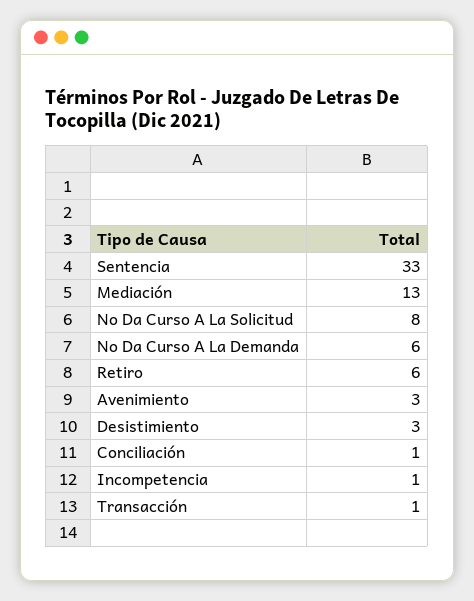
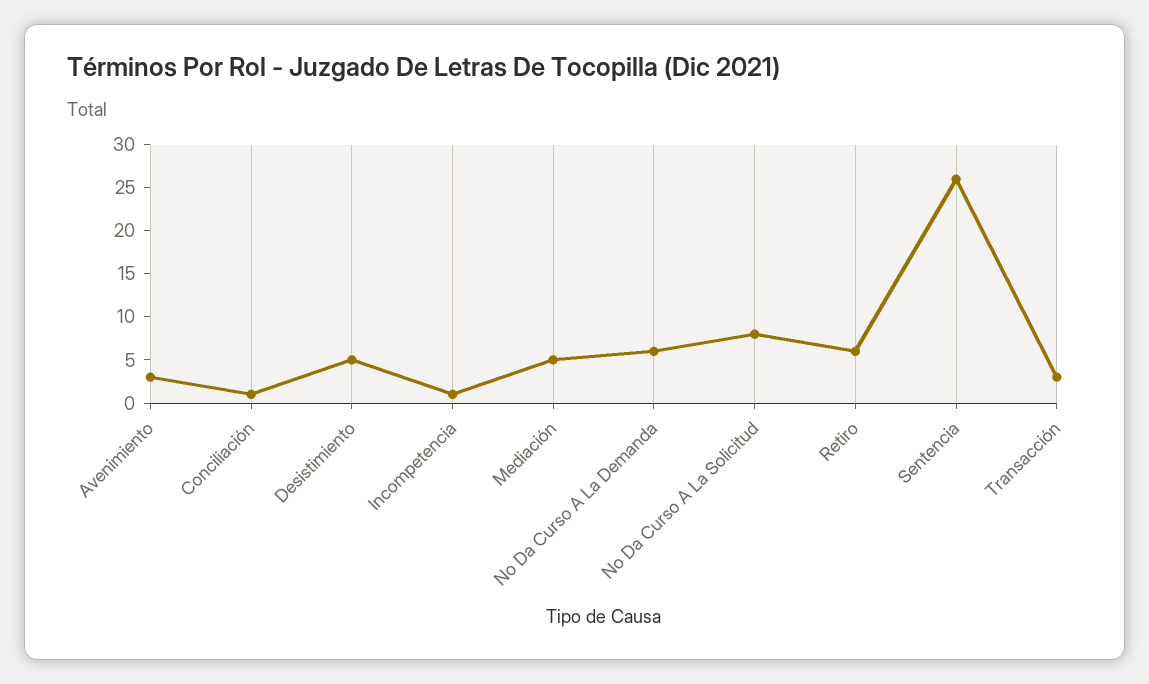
  {
-   "Sentencia": 33,
+   "Sentencia": 26,
-   "Mediación": 13,
+   "Mediación": 5,
    "No Da Curso A La Solicitud": 8,
    "No Da Curso A La Demanda": 6,
    "Retiro": 6,
    "Avenimiento": 3,
-   "Desistimiento": 3,
+   "Desistimiento": 5,
    "Conciliación": 1,
    "Incompetencia": 1,
-   "Transacción": 1
+   "Transacción": 3
  }

